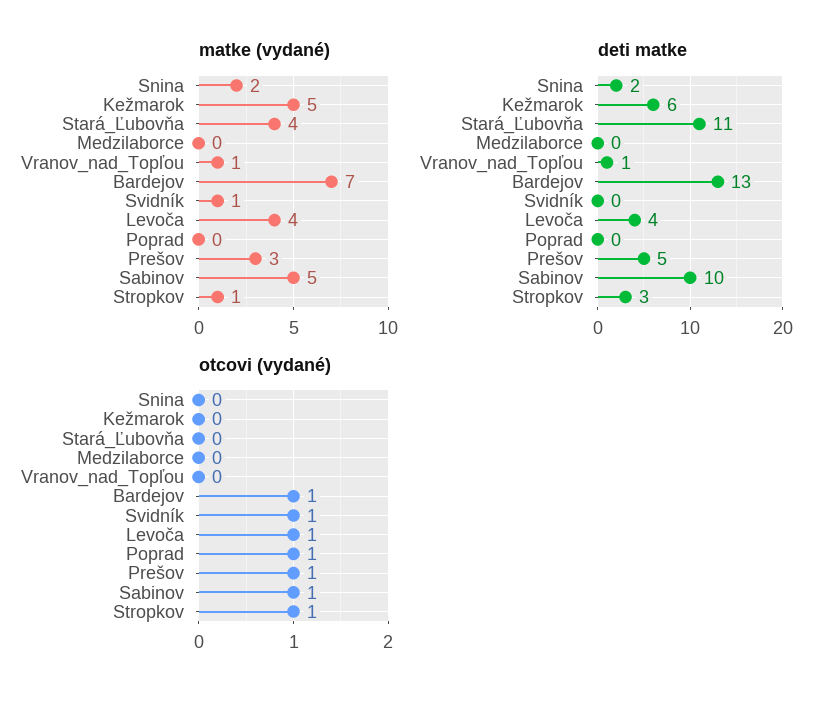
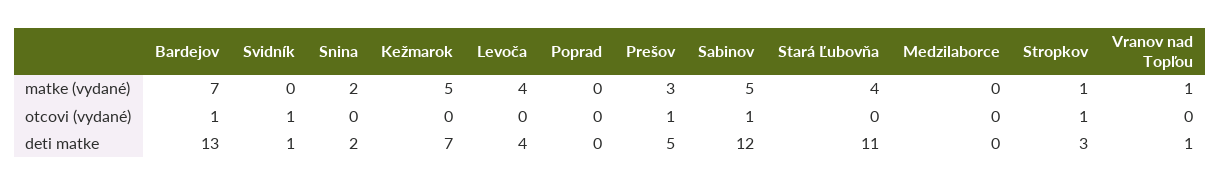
  {
    "matke (vydané)": {
      "Snina": 2,
      "Kežmarok": 5,
      "Stará_Ľubovňa": 4,
      "Medzilaborce": 0,
      "Vranov_nad_Topľou": 1,
      "Bardejov": 7,
-     "Svidník": 1,
+     "Svidník": 0,
      "Levoča": 4,
      "Poprad": 0,
      "Prešov": 3,
      "Sabinov": 5,
      "Stropkov": 1
    },
    "deti matke": {
      "Snina": 2,
-     "Kežmarok": 6,
+     "Kežmarok": 7,
      "Stará_Ľubovňa": 11,
      "Medzilaborce": 0,
      "Vranov_nad_Topľou": 1,
      "Bardejov": 13,
-     "Svidník": 0,
+     "Svidník": 1,
      "Levoča": 4,
      "Poprad": 0,
      "Prešov": 5,
-     "Sabinov": 10,
+     "Sabinov": 12,
      "Stropkov": 3
    },
    "otcovi (vydané)": {
      "Snina": 0,
      "Kežmarok": 0,
      "Stará_Ľubovňa": 0,
      "Medzilaborce": 0,
      "Vranov_nad_Topľou": 0,
      "Bardejov": 1,
      "Svidník": 1,
-     "Levoča": 1,
+     "Levoča": 0,
-     "Poprad": 1,
+     "Poprad": 0,
      "Prešov": 1,
      "Sabinov": 1,
      "Stropkov": 1
    }
  }

